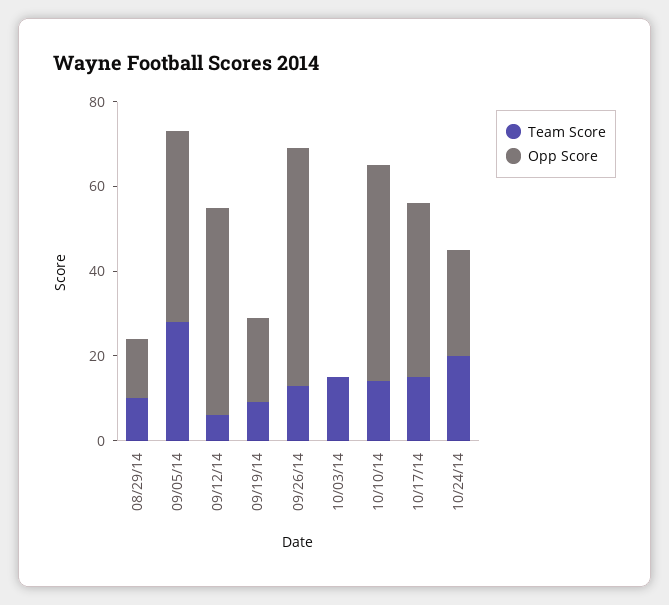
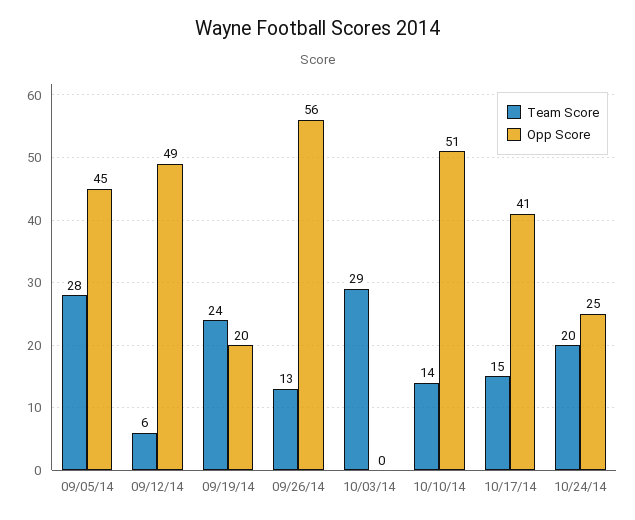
  {
    "Team Score": {
-     "08/29/14": 10,
      "09/05/14": 28,
      "09/12/14": 6,
-     "09/19/14": 10,
+     "09/19/14": 24,
      "09/26/14": 13,
-     "10/03/14": 15,
+     "10/03/14": 29,
      "10/10/14": 14,
      "10/17/14": 15,
      "10/24/14": 20
    },
    "Opp Score": {
-     "08/29/14": 15,
      "09/05/14": 45,
      "09/12/14": 49,
      "09/19/14": 20,
      "09/26/14": 56,
      "10/03/14": 0,
      "10/10/14": 51,
      "10/17/14": 41,
      "10/24/14": 25
    }
  }

